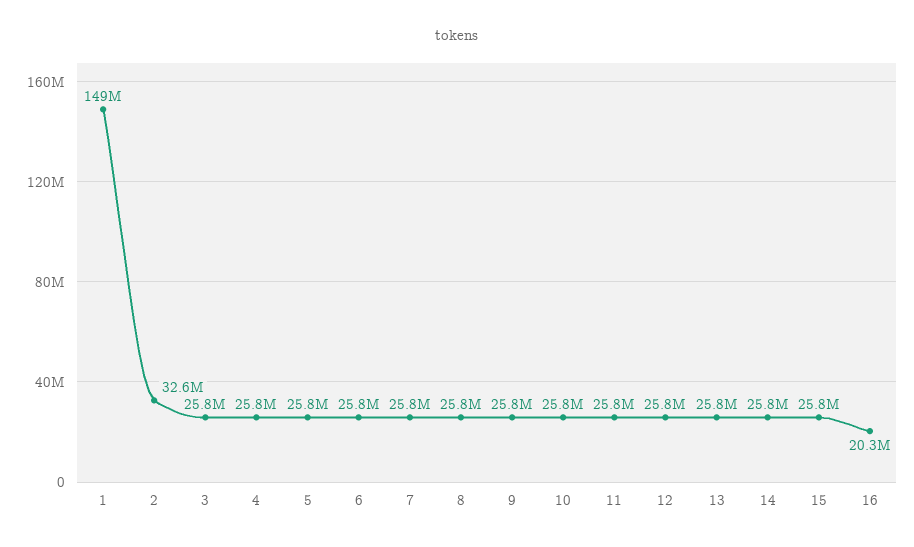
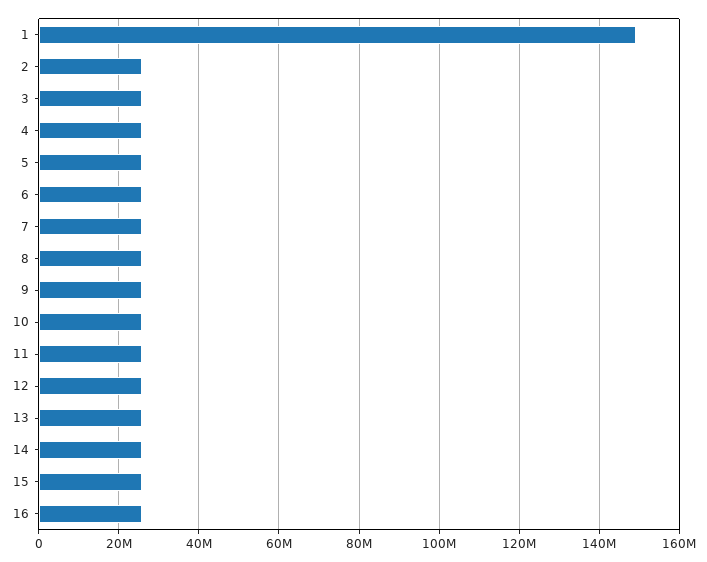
  {
    "1": 149000000,
-   "2": 32600000,
+   "2": 26000000,
    "3": 25800000,
    "4": 25800000,
    "5": 25800000,
    "6": 25800000,
    "7": 25800000,
    "8": 25800000,
    "9": 25800000,
    "10": 25800000,
    "11": 25800000,
    "12": 25800000,
    "13": 25800000,
    "14": 25800000,
    "15": 25800000,
-   "16": 20300000
+   "16": 26000000
  }

